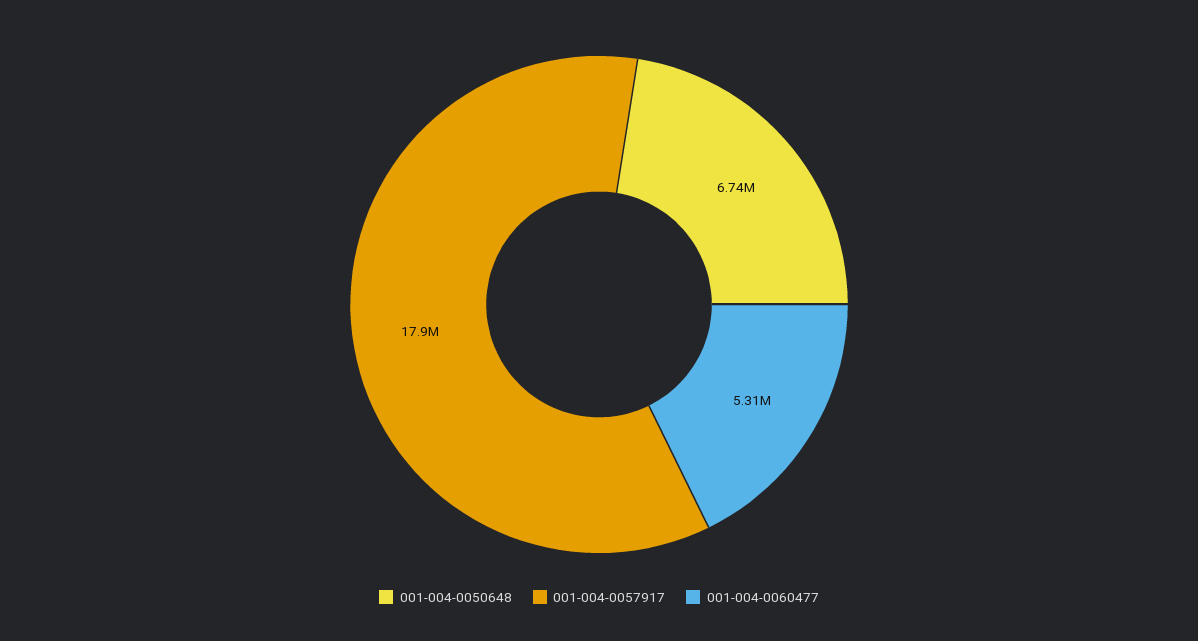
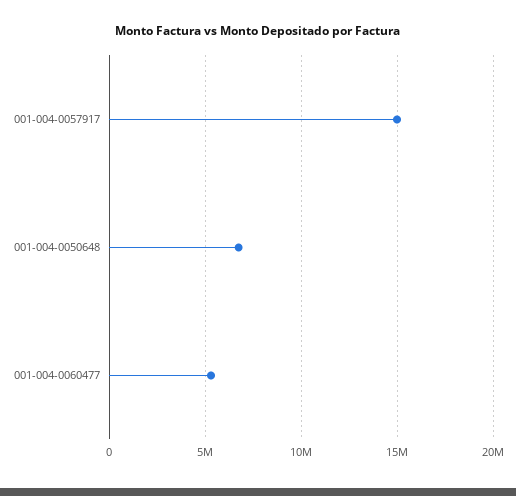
  {
    "001-004-0050648": 6740000,
-   "001-004-0057917": 17900000,
+   "001-004-0057917": 15000000,
    "001-004-0060477": 5310000
  }

